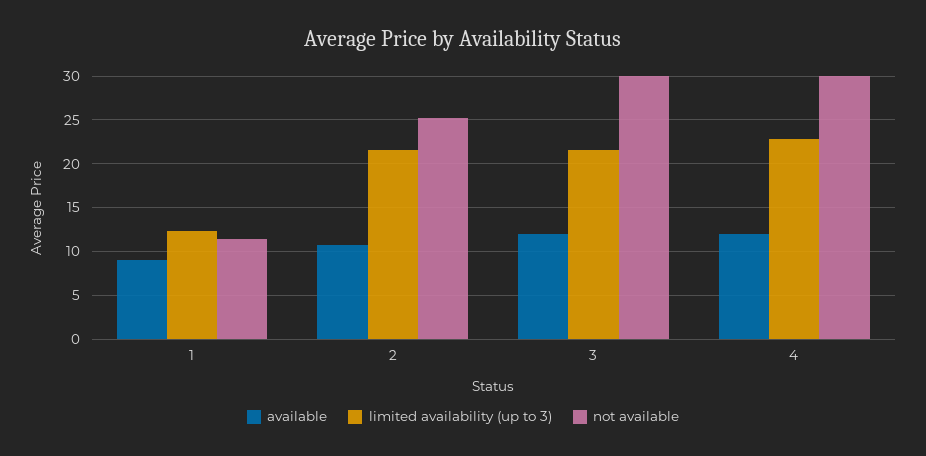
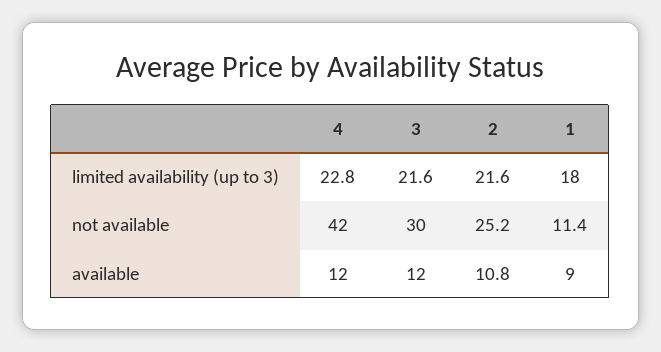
  {
    "available": {
      "1": 9,
      "2": 10.8,
      "3": 12,
      "4": 12
    },
    "limited availability (up to 3)": {
-     "1": 12,
+     "1": 18,
      "2": 21.6,
      "3": 21.6,
      "4": 22.8
    },
    "not available": {
      "1": 11.4,
      "2": 25.2,
      "3": 30,
-     "4": 30
+     "4": 42
    }
  }

